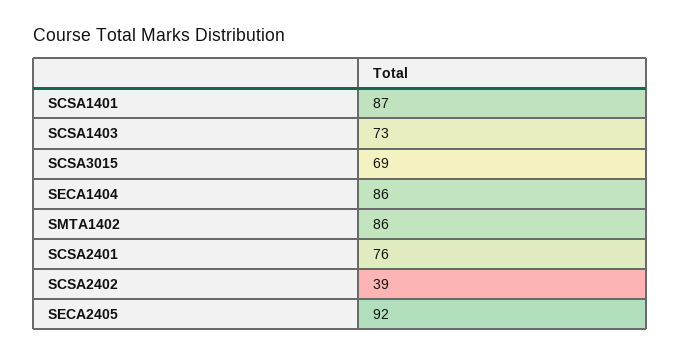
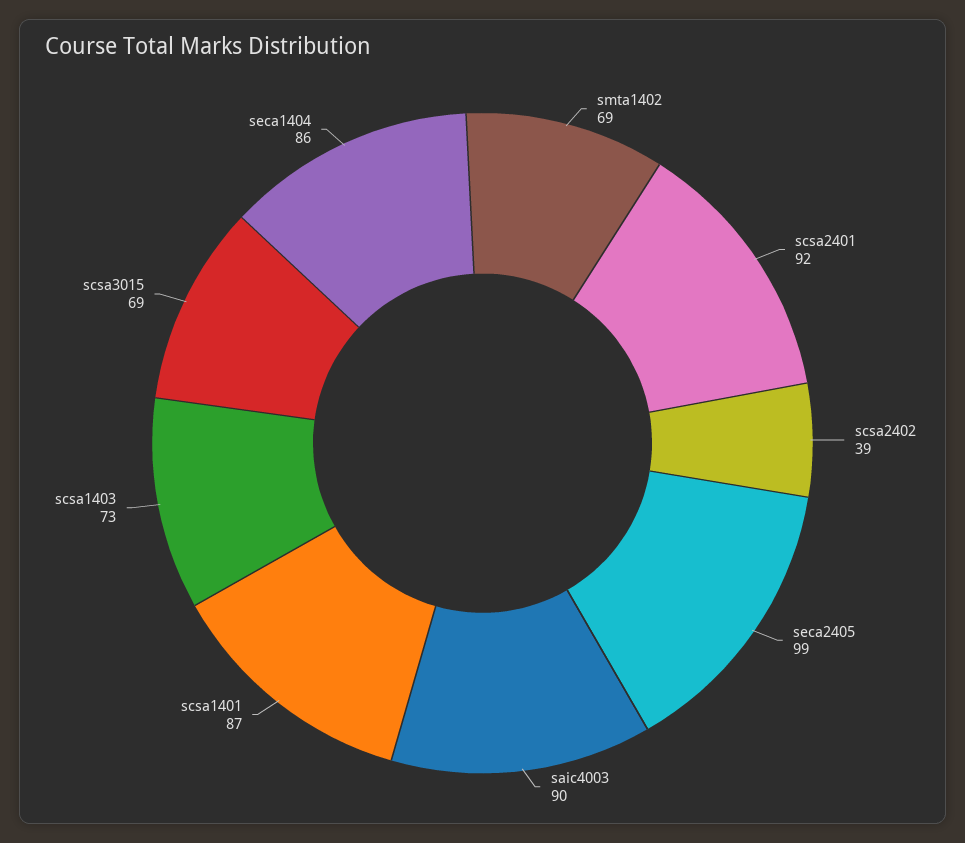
  {
    "SCSA1401": 87,
    "SCSA1403": 73,
    "SCSA3015": 69,
    "SECA1404": 86,
-   "SMTA1402": 86,
+   "SMTA1402": 69,
-   "SCSA2401": 76,
+   "SCSA2401": 92,
    "SCSA2402": 39,
-   "SECA2405": 92
+   "SECA2405": 99,
+   "saic4003": 90
  }

